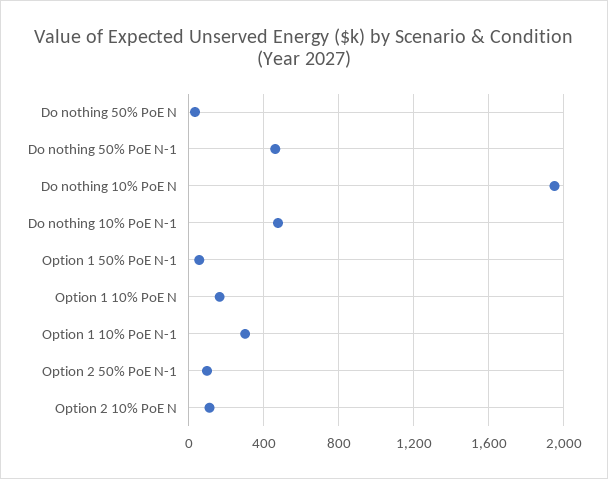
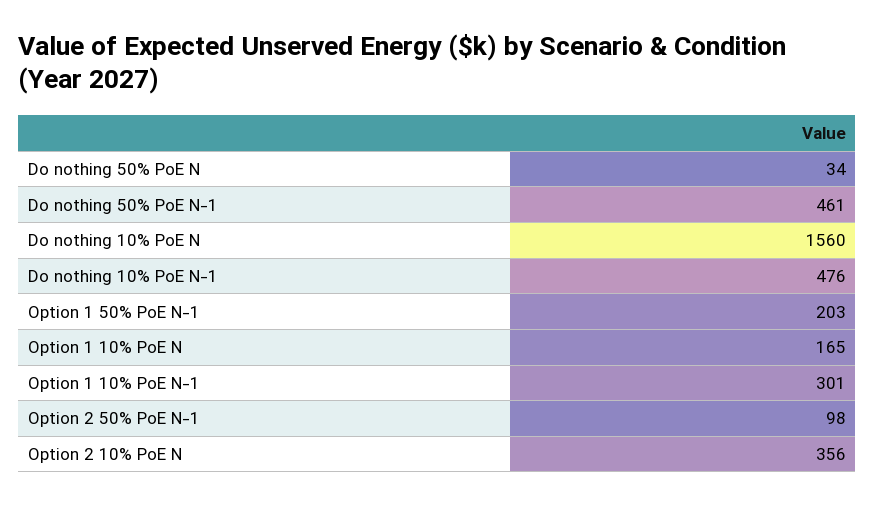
  {
    "Do nothing 50% PoE N": 34,
    "Do nothing 50% PoE N-1": 461,
-   "Do nothing 10% PoE N": 1950,
+   "Do nothing 10% PoE N": 1560,
    "Do nothing 10% PoE N-1": 476,
-   "Option 1 50% PoE N-1": 50,
+   "Option 1 50% PoE N-1": 203,
    "Option 1 10% PoE N": 165,
    "Option 1 10% PoE N-1": 301,
    "Option 2 50% PoE N-1": 98,
-   "Option 2 10% PoE N": 100
+   "Option 2 10% PoE N": 356
  }

